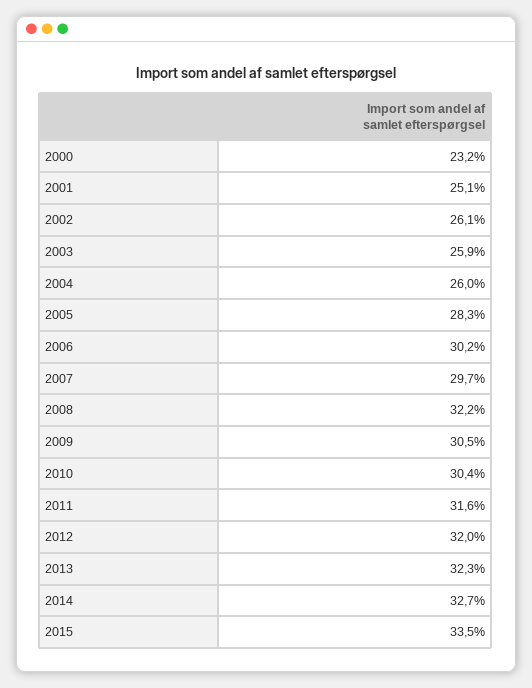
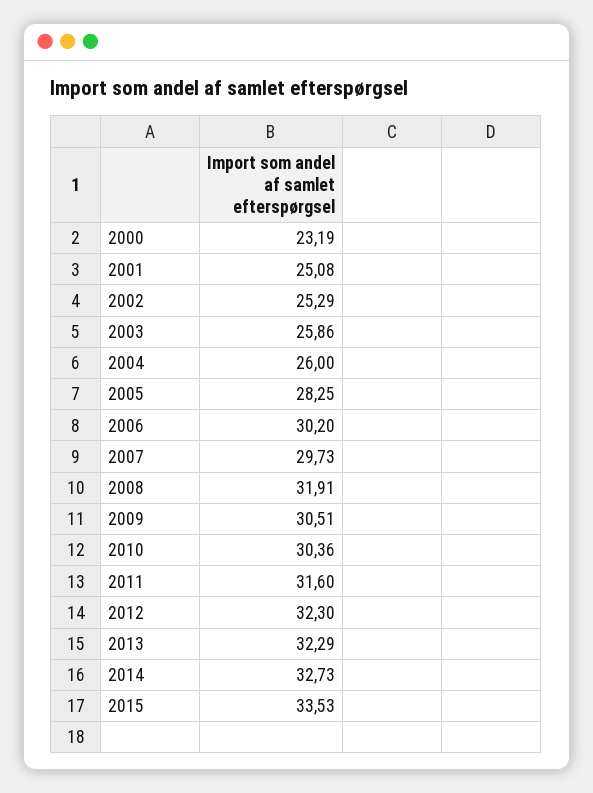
  {
    "2000": 23.19,
    "2001": 25.08,
-   "2002": 26.1,
+   "2002": 25.29,
    "2003": 25.86,
    "2004": 26,
    "2005": 28.25,
    "2006": 30.2,
    "2007": 29.73,
-   "2008": 32.2,
+   "2008": 31.91,
    "2009": 30.51,
    "2010": 30.36,
    "2011": 31.6,
-   "2012": 32,
+   "2012": 32.3,
    "2013": 32.29,
    "2014": 32.73,
    "2015": 33.53
  }

